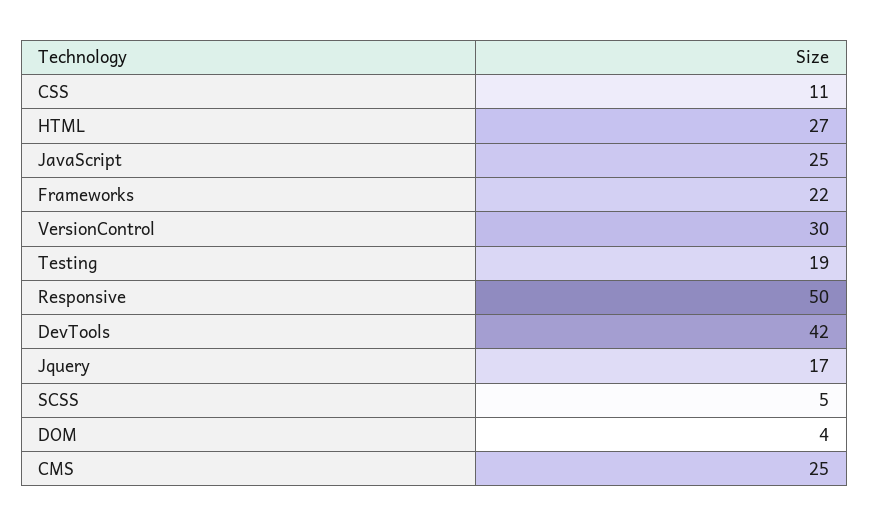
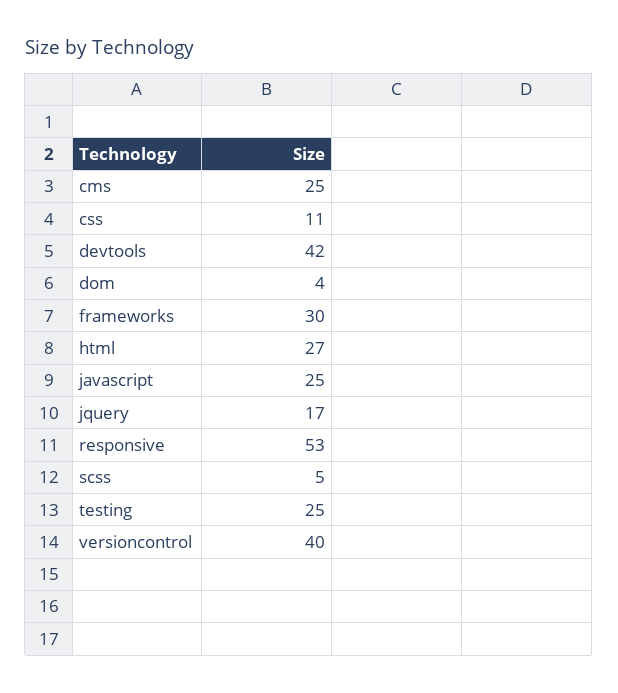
  {
    "CSS": 11,
    "HTML": 27,
    "JavaScript": 25,
-   "Frameworks": 22,
+   "Frameworks": 30,
-   "VersionControl": 30,
+   "VersionControl": 40,
-   "Testing": 19,
+   "Testing": 25,
-   "Responsive": 50,
+   "Responsive": 53,
    "DevTools": 42,
    "Jquery": 17,
    "SCSS": 5,
    "DOM": 4,
    "CMS": 25
  }

